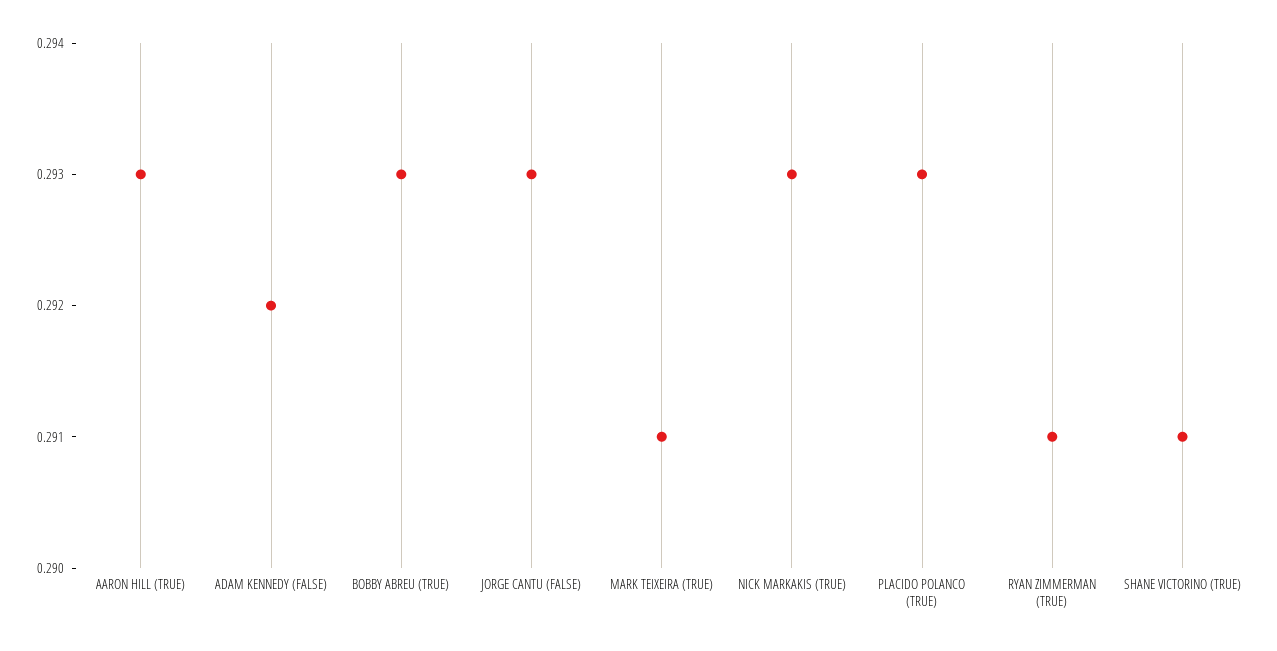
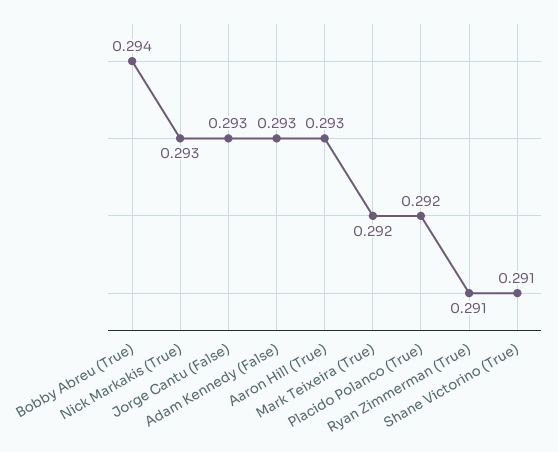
  {
    "AARON HILL (TRUE)": 0.293,
-   "ADAM KENNEDY (FALSE)": 0.292,
+   "ADAM KENNEDY (FALSE)": 0.293,
-   "BOBBY ABREU (TRUE)": 0.293,
+   "BOBBY ABREU (TRUE)": 0.294,
    "JORGE CANTU (FALSE)": 0.293,
-   "MARK TEIXEIRA (TRUE)": 0.291,
+   "MARK TEIXEIRA (TRUE)": 0.292,
    "NICK MARKAKIS (TRUE)": 0.293,
-   "PLACIDO POLANCO (TRUE)": 0.293,
+   "PLACIDO POLANCO (TRUE)": 0.292,
    "RYAN ZIMMERMAN (TRUE)": 0.291,
    "SHANE VICTORINO (TRUE)": 0.291
  }

